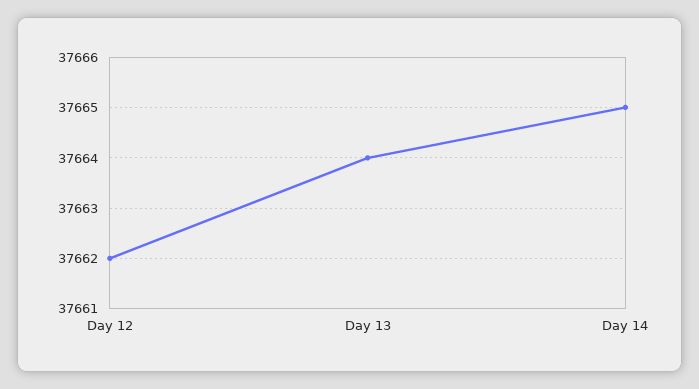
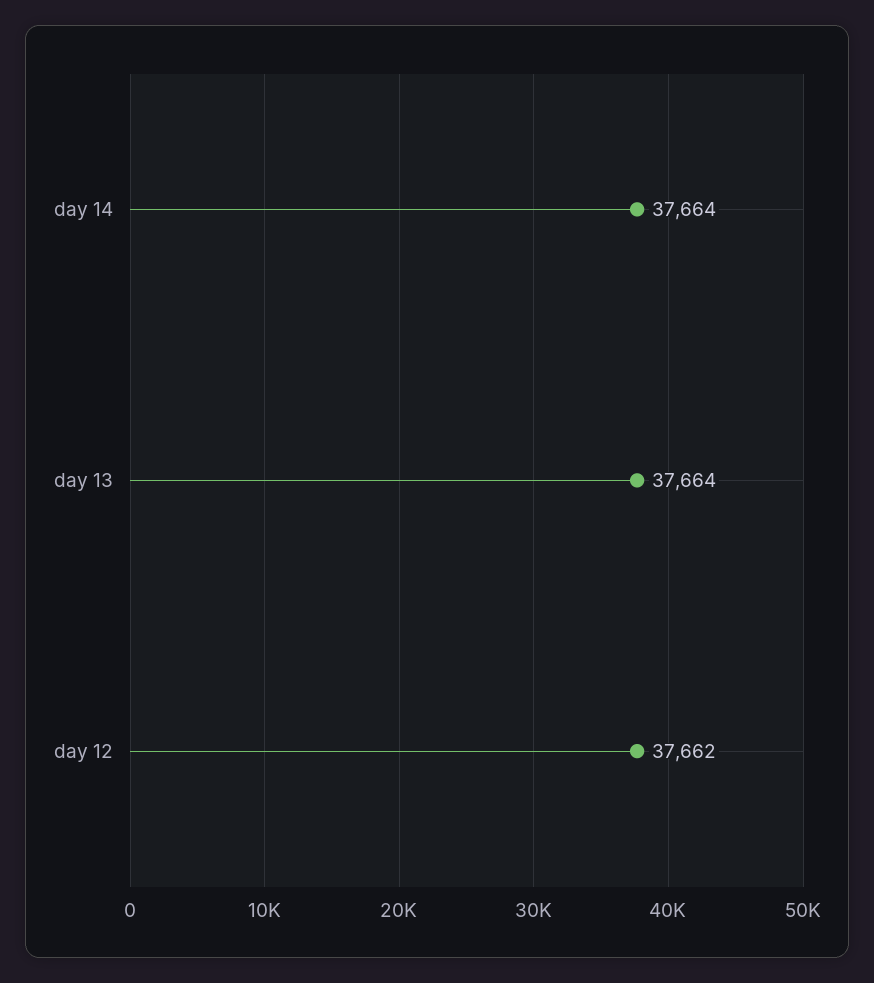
  {
    "Day 12": 37662,
    "Day 13": 37664,
-   "Day 14": 37665
+   "Day 14": 37664
  }

